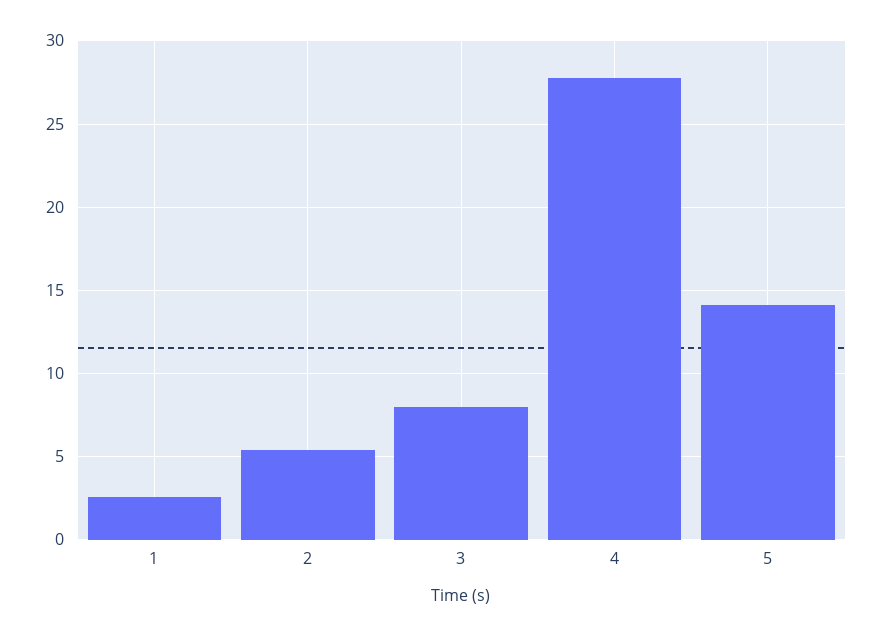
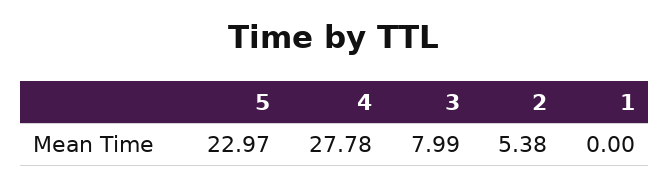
  {
-   "1": 2.5,
+   "1": 0,
    "2": 5.38,
    "3": 7.99,
    "4": 27.78,
-   "5": 14
+   "5": 22.97
  }

